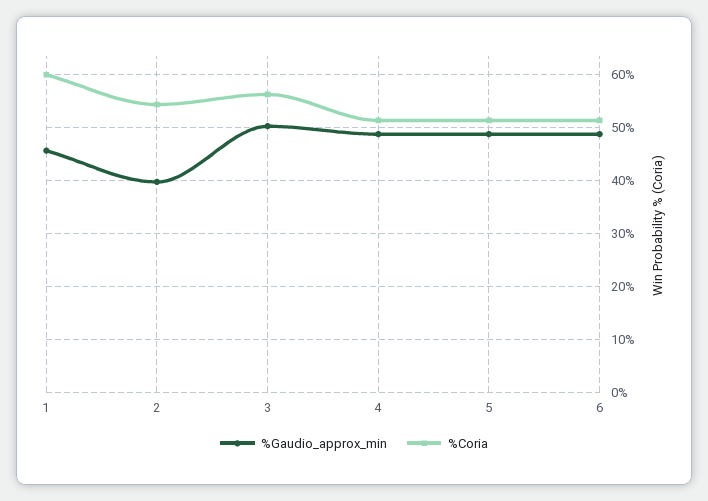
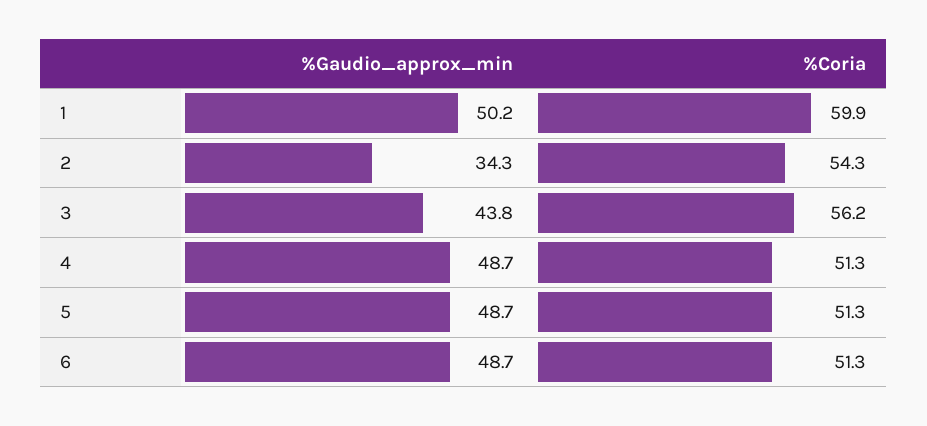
  {
    "%Gaudio_approx_min": {
-     "1": 46,
+     "1": 50.2,
-     "2": 40,
+     "2": 34.3,
-     "3": 50,
+     "3": 43.8,
      "4": 48.7,
      "5": 48.7,
      "6": 48.7
    },
    "%Coria": {
      "1": 59.9,
      "2": 54.3,
      "3": 56.2,
      "4": 51.3,
      "5": 51.3,
      "6": 51.3
    }
  }

